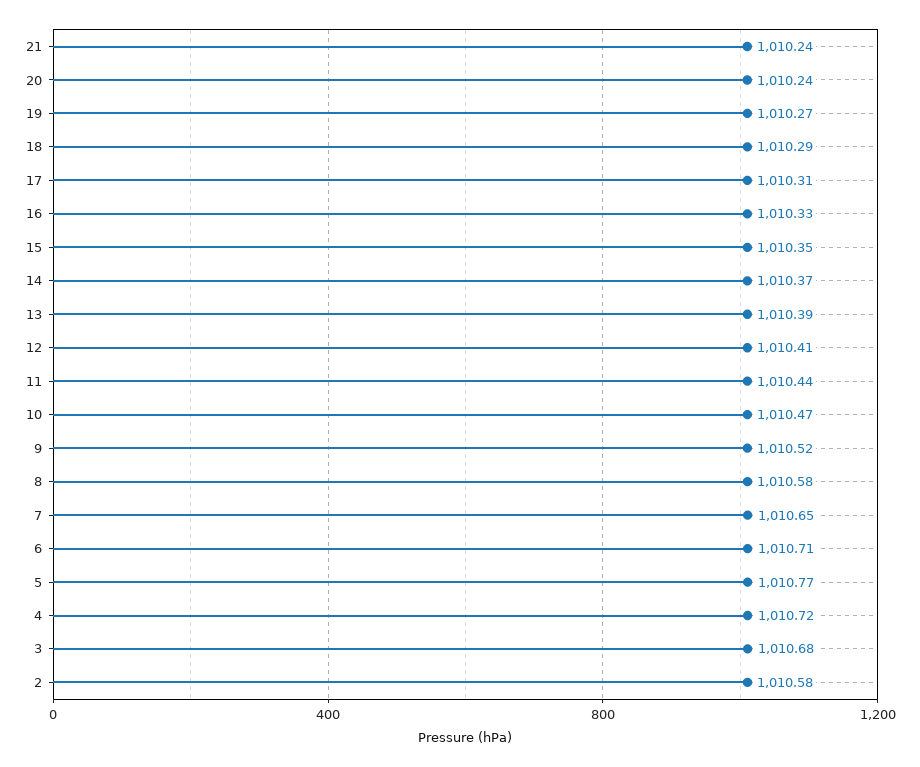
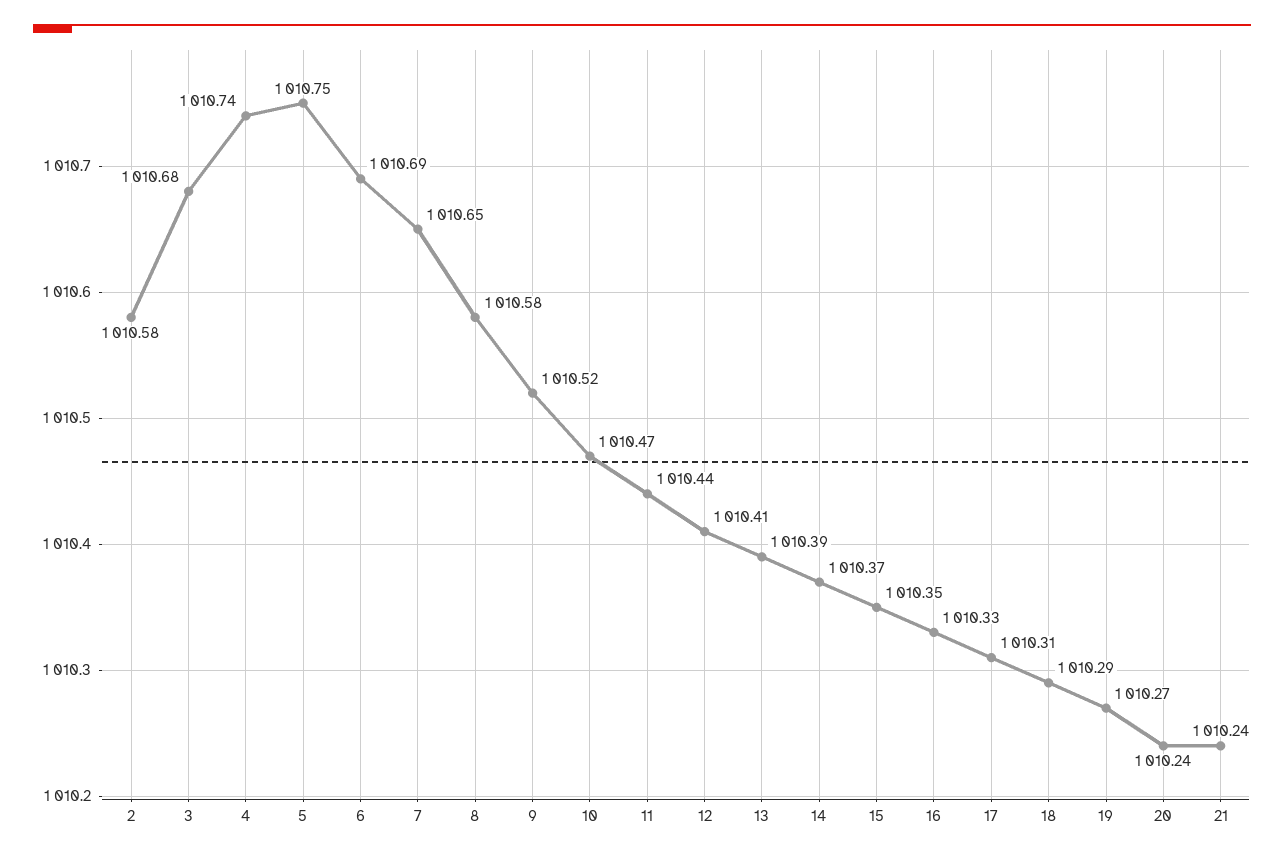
  {
    "21": 1010.24,
    "20": 1010.24,
    "19": 1010.27,
    "18": 1010.29,
    "17": 1010.31,
    "16": 1010.33,
    "15": 1010.35,
    "14": 1010.37,
    "13": 1010.39,
    "12": 1010.41,
    "11": 1010.44,
    "10": 1010.47,
    "9": 1010.52,
    "8": 1010.58,
    "7": 1010.65,
-   "6": 1010.71,
+   "6": 1010.69,
-   "5": 1010.77,
+   "5": 1010.75,
-   "4": 1010.72,
+   "4": 1010.74,
    "3": 1010.68,
    "2": 1010.58
  }

